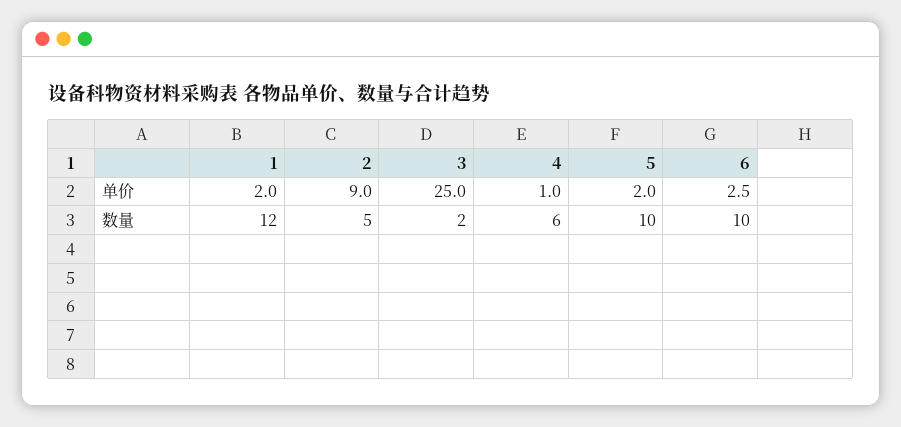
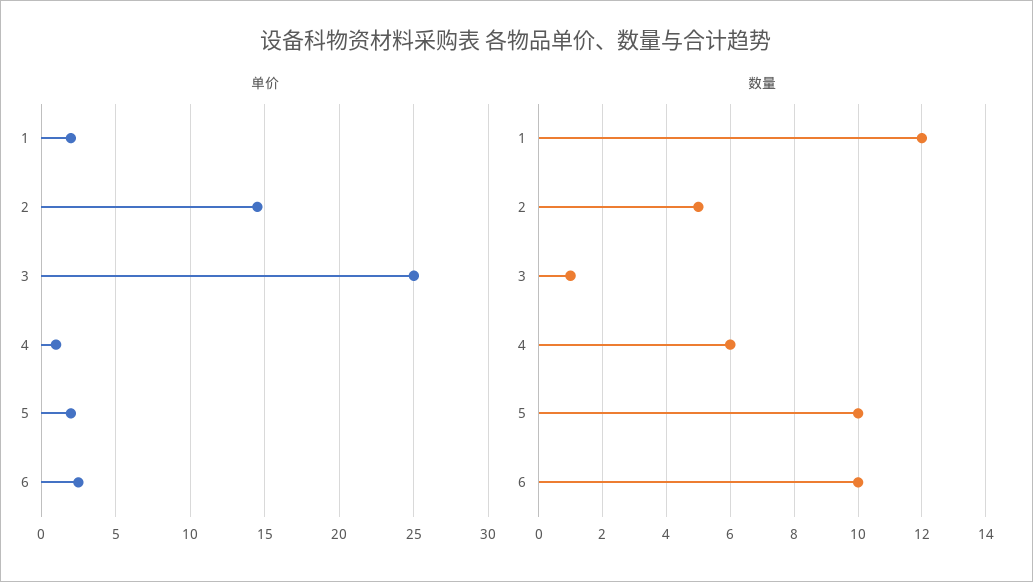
  {
    "单价": {
      "1": 2,
-     "2": 9,
+     "2": 14.5,
      "3": 25,
      "4": 1,
      "5": 2,
      "6": 2.5
    },
    "数量": {
      "1": 12,
      "2": 5,
-     "3": 2,
+     "3": 1,
      "4": 6,
      "5": 10,
      "6": 10
    }
  }

